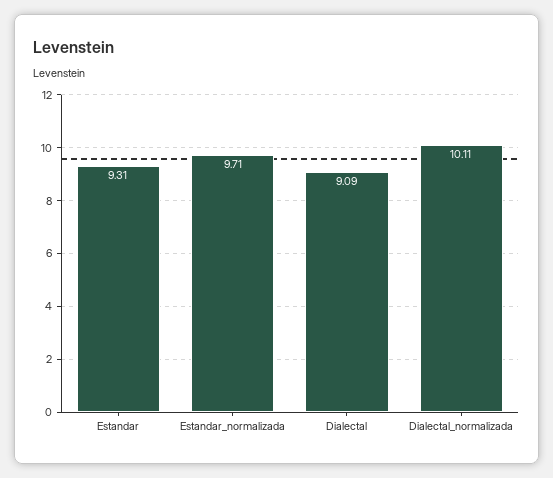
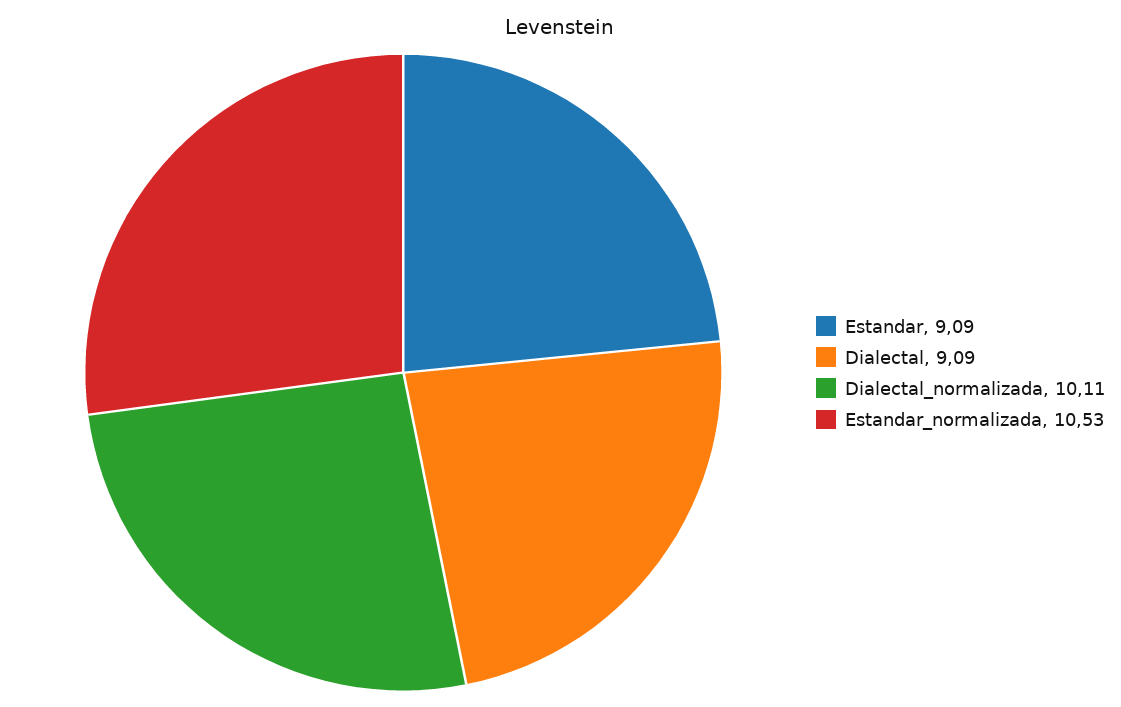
  {
-   "Estandar": 9.31,
+   "Estandar": 9.09,
-   "Estandar_normalizada": 9.71,
+   "Estandar_normalizada": 10.53,
    "Dialectal": 9.09,
    "Dialectal_normalizada": 10.11
  }

